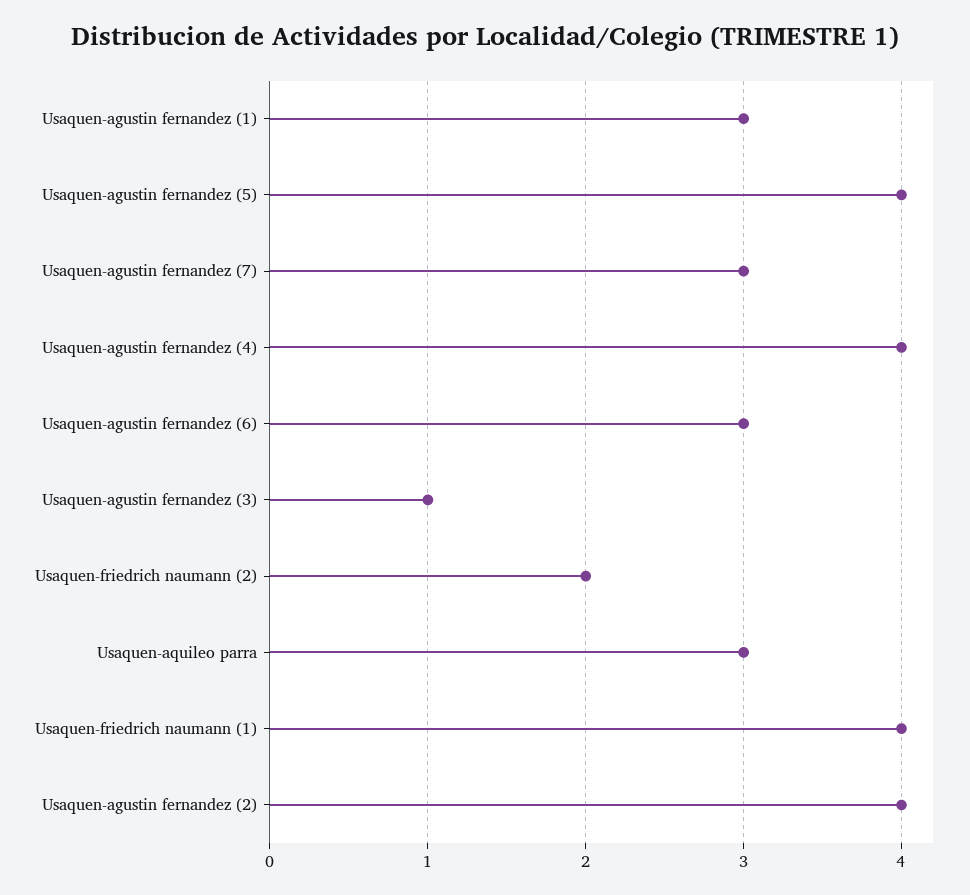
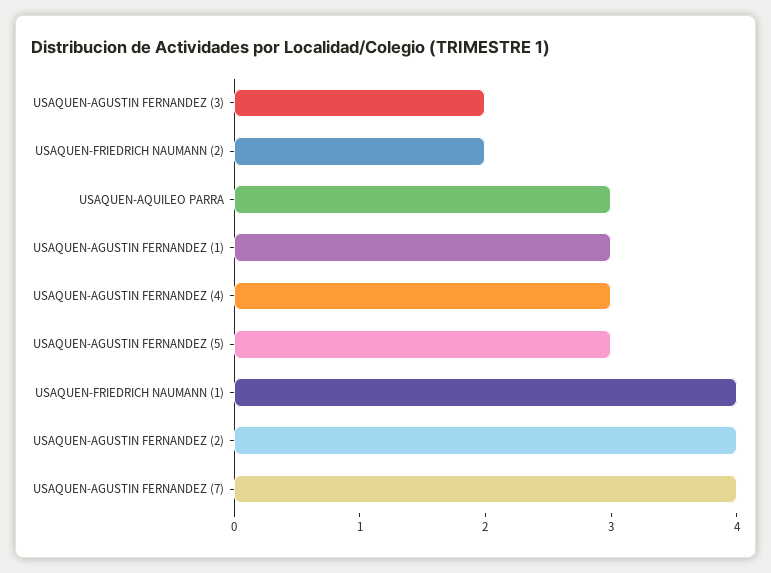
  {
    "Usaquen-agustin fernandez (1)": 3,
-   "Usaquen-agustin fernandez (5)": 4,
+   "Usaquen-agustin fernandez (5)": 3,
-   "Usaquen-agustin fernandez (7)": 3,
+   "Usaquen-agustin fernandez (7)": 4,
-   "Usaquen-agustin fernandez (4)": 4,
+   "Usaquen-agustin fernandez (4)": 3,
-   "Usaquen-agustin fernandez (6)": 3,
-   "Usaquen-agustin fernandez (3)": 1,
+   "Usaquen-agustin fernandez (3)": 2,
    "Usaquen-friedrich naumann (2)": 2,
    "Usaquen-aquileo parra": 3,
    "Usaquen-friedrich naumann (1)": 4,
    "Usaquen-agustin fernandez (2)": 4
  }

